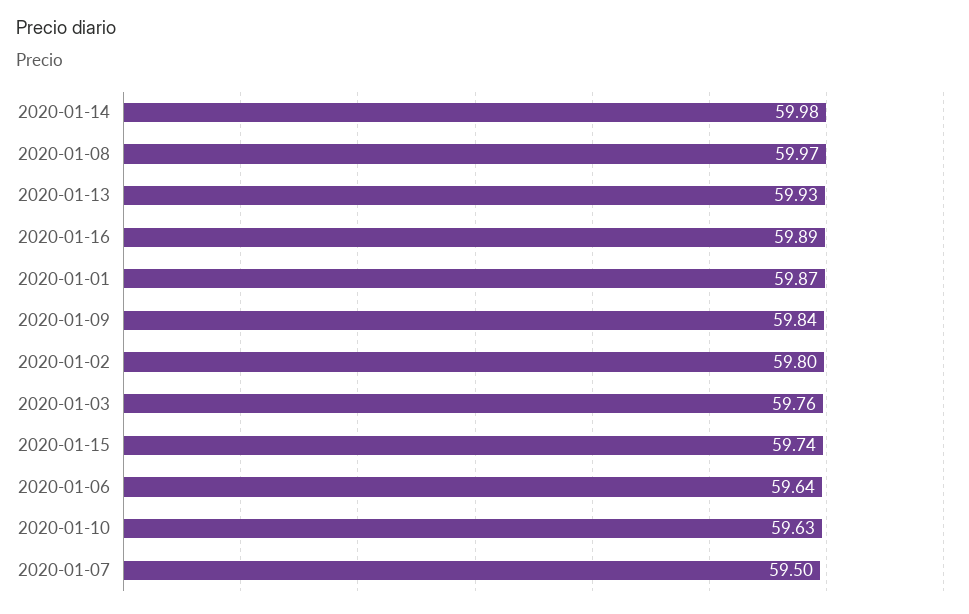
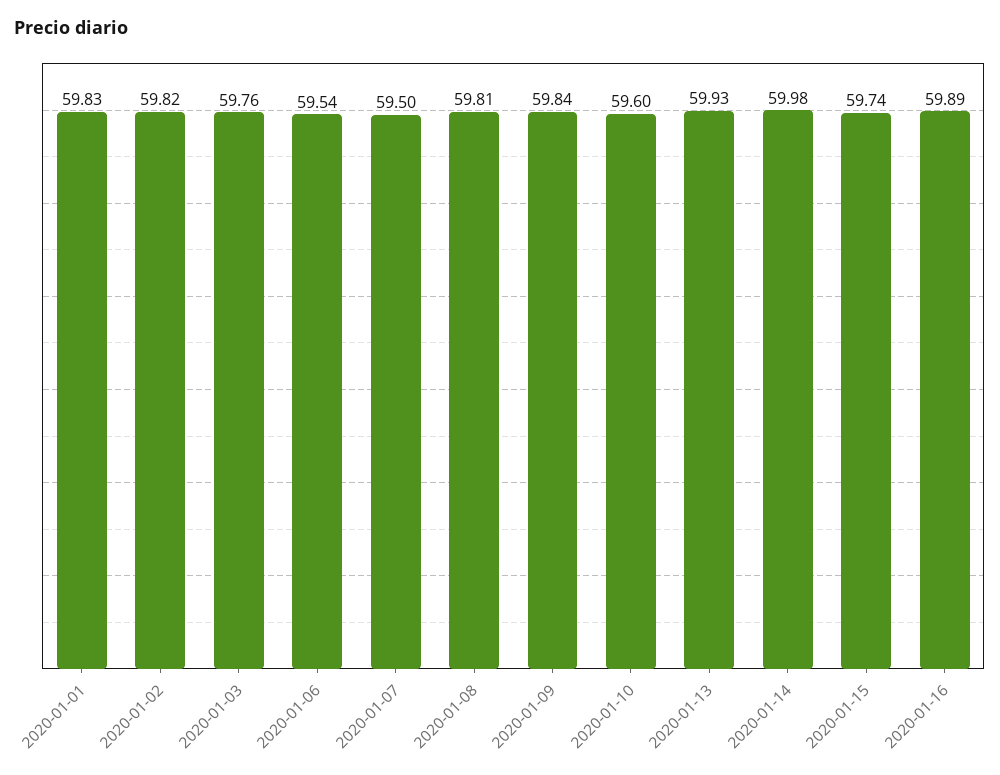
  {
    "2020-01-14": 59.98,
-   "2020-01-08": 59.97,
+   "2020-01-08": 59.81,
    "2020-01-13": 59.93,
    "2020-01-16": 59.89,
-   "2020-01-01": 59.87,
+   "2020-01-01": 59.83,
    "2020-01-09": 59.84,
-   "2020-01-02": 59.8,
+   "2020-01-02": 59.82,
    "2020-01-03": 59.76,
    "2020-01-15": 59.74,
-   "2020-01-06": 59.64,
+   "2020-01-06": 59.54,
-   "2020-01-10": 59.63,
+   "2020-01-10": 59.6,
    "2020-01-07": 59.5
  }

